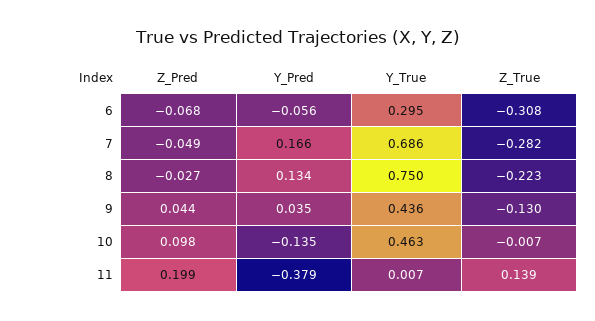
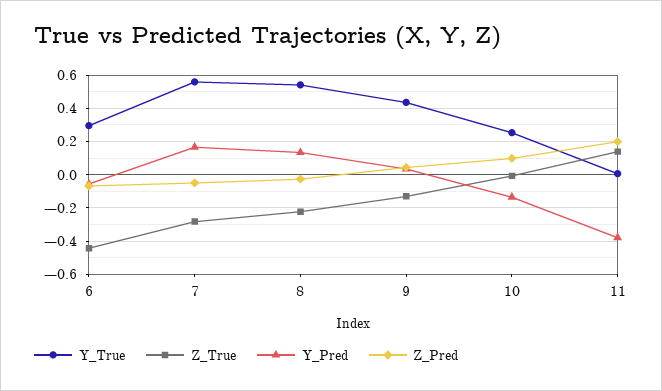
  {
    "Z_Pred": {
      "6": -0.068,
      "7": -0.049,
      "8": -0.027,
      "9": 0.044,
      "10": 0.098,
      "11": 0.199
    },
    "Y_Pred": {
      "6": -0.056,
      "7": 0.166,
      "8": 0.134,
      "9": 0.035,
      "10": -0.135,
      "11": -0.379
    },
    "Y_True": {
      "6": 0.295,
-     "7": 0.686,
+     "7": 0.55,
-     "8": 0.75,
+     "8": 0.55,
      "9": 0.436,
-     "10": 0.463,
+     "10": 0.25,
      "11": 0.007
    },
    "Z_True": {
-     "6": -0.308,
+     "6": -0.45,
      "7": -0.282,
      "8": -0.223,
      "9": -0.13,
      "10": -0.007,
      "11": 0.139
    }
  }

